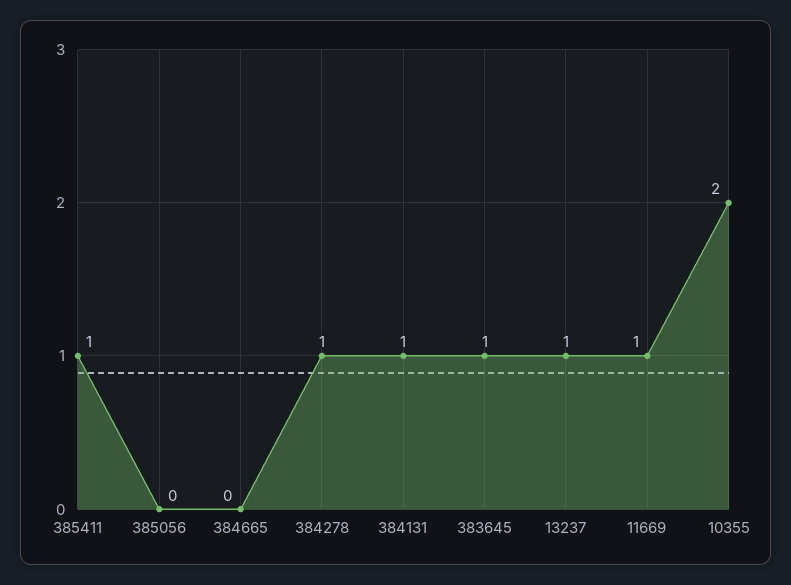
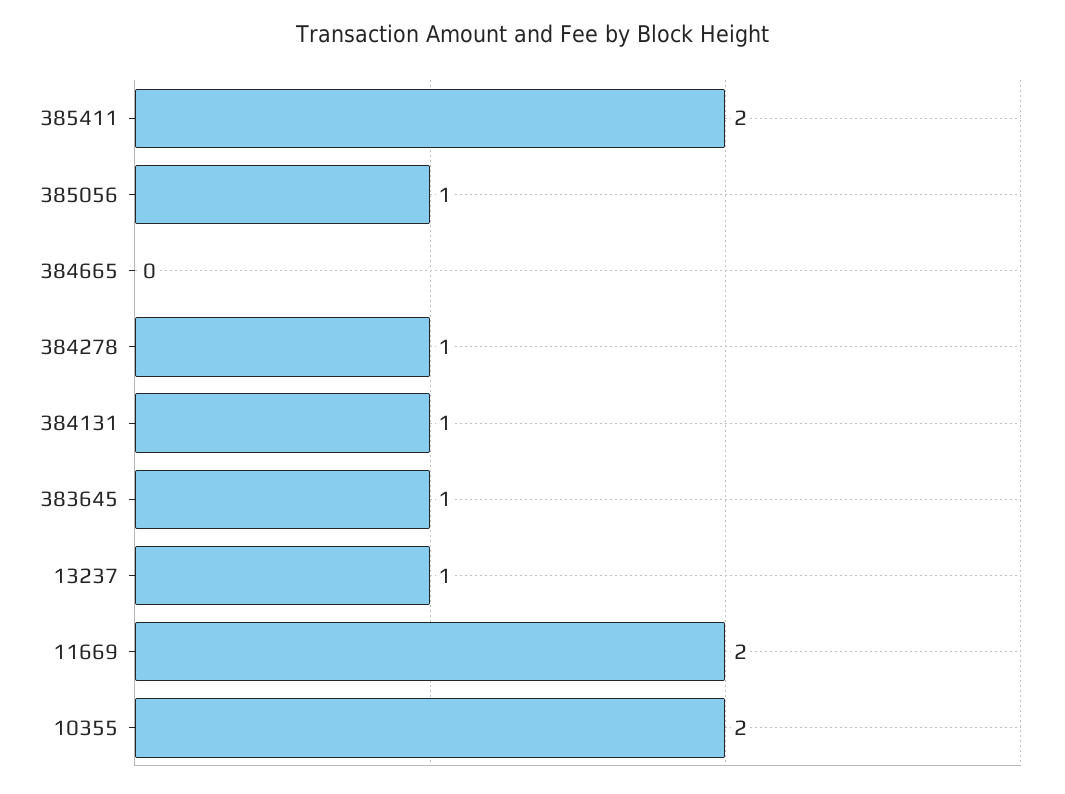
  {
-   "385411": 1,
+   "385411": 2,
-   "385056": 0,
+   "385056": 1,
    "384665": 0,
    "384278": 1,
    "384131": 1,
    "383645": 1,
    "13237": 1,
-   "11669": 1,
+   "11669": 2,
    "10355": 2
  }

